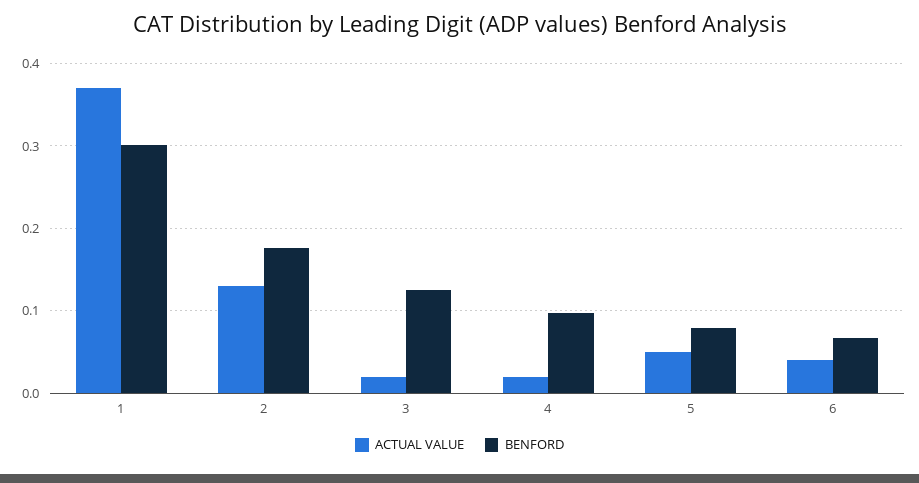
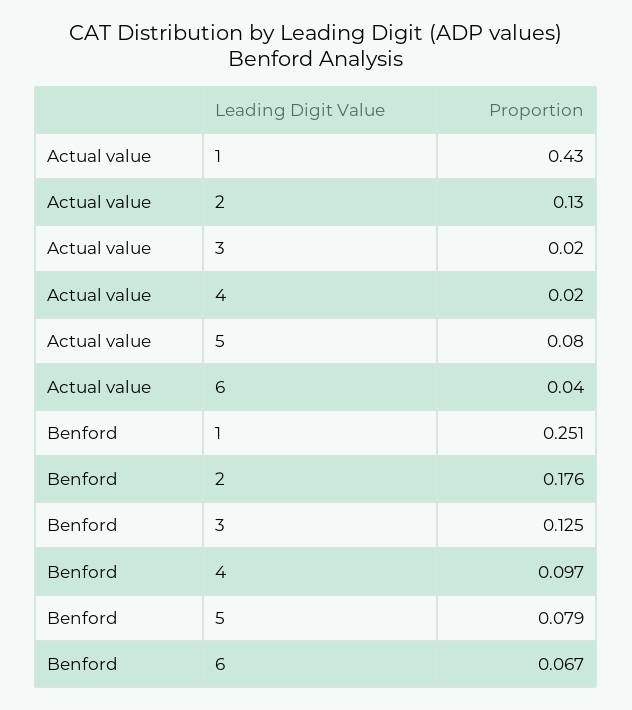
  {
    "ACTUAL VALUE": {
-     "1": 0.37,
+     "1": 0.43,
      "2": 0.13,
      "3": 0.02,
      "4": 0.02,
-     "5": 0.05,
+     "5": 0.08,
      "6": 0.04
    },
    "BENFORD": {
-     "1": 0.3,
+     "1": 0.251,
      "2": 0.176,
      "3": 0.125,
      "4": 0.097,
      "5": 0.079,
      "6": 0.067
    }
  }

